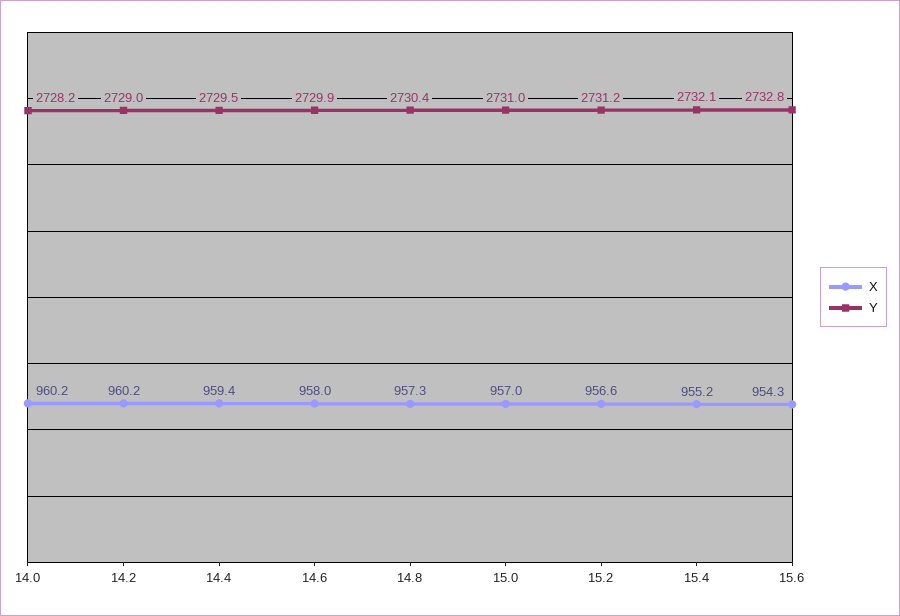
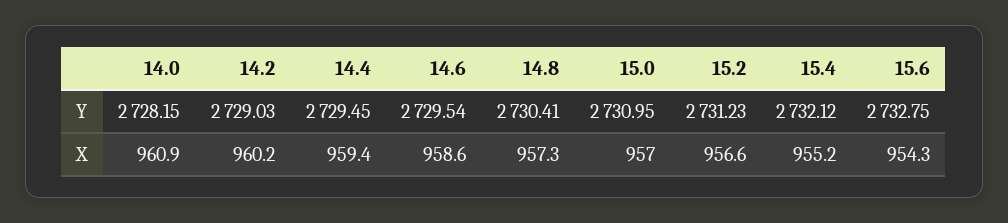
  {
    "X": {
-     "14.0": 960.2,
+     "14.0": 960.9,
      "14.2": 960.2,
      "14.4": 959.4,
-     "14.6": 958,
+     "14.6": 958.6,
      "14.8": 957.3,
      "15.0": 957,
      "15.2": 956.6,
      "15.4": 955.2,
      "15.6": 954.3
    },
    "Y": {
      "14.0": 2728.15,
      "14.2": 2729.03,
      "14.4": 2729.45,
-     "14.6": 2729.9,
+     "14.6": 2729.54,
      "14.8": 2730.41,
      "15.0": 2730.95,
      "15.2": 2731.23,
      "15.4": 2732.12,
      "15.6": 2732.75
    }
  }

